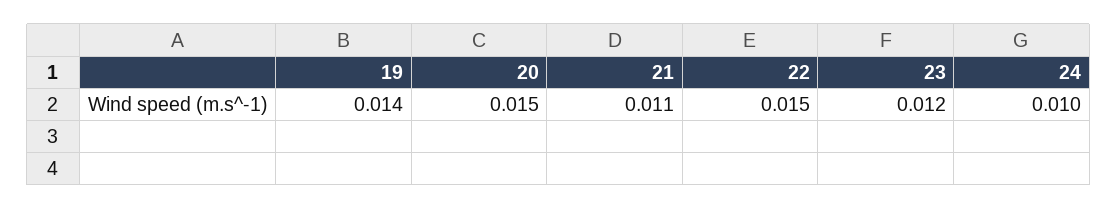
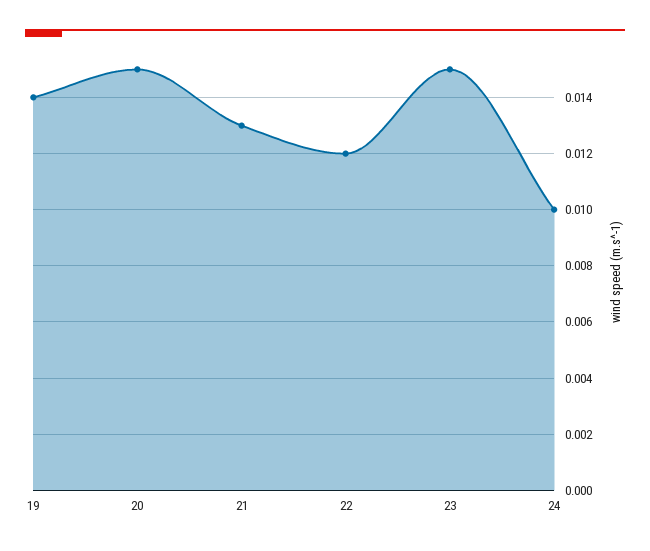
  {
    "19": 0.014,
    "20": 0.015,
-   "21": 0.011,
+   "21": 0.013,
-   "22": 0.015,
+   "22": 0.012,
-   "23": 0.012,
+   "23": 0.015,
    "24": 0.01
  }

